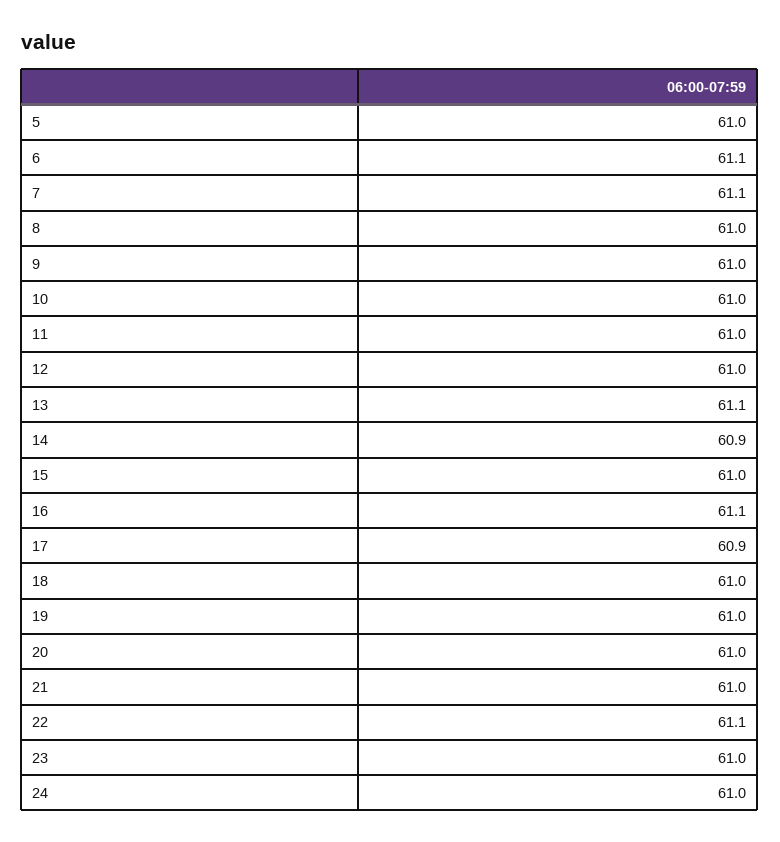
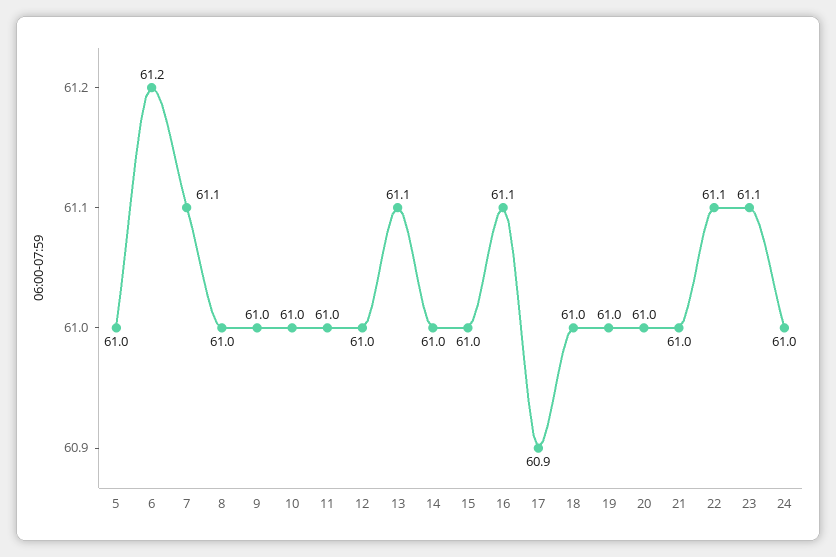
  {
    "5": 61,
-   "6": 61.1,
+   "6": 61.2,
    "7": 61.1,
    "8": 61,
    "9": 61,
    "10": 61,
    "11": 61,
    "12": 61,
    "13": 61.1,
-   "14": 60.9,
+   "14": 61,
    "15": 61,
    "16": 61.1,
    "17": 60.9,
    "18": 61,
    "19": 61,
    "20": 61,
    "21": 61,
    "22": 61.1,
-   "23": 61,
+   "23": 61.1,
    "24": 61
  }

